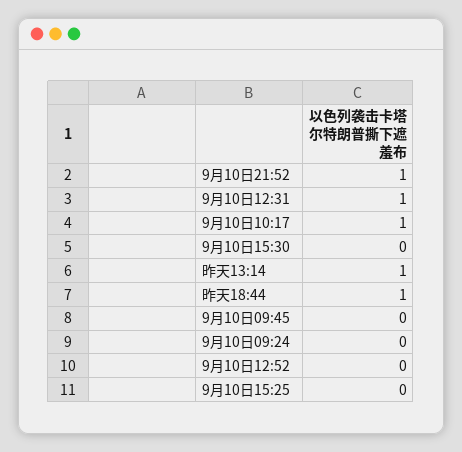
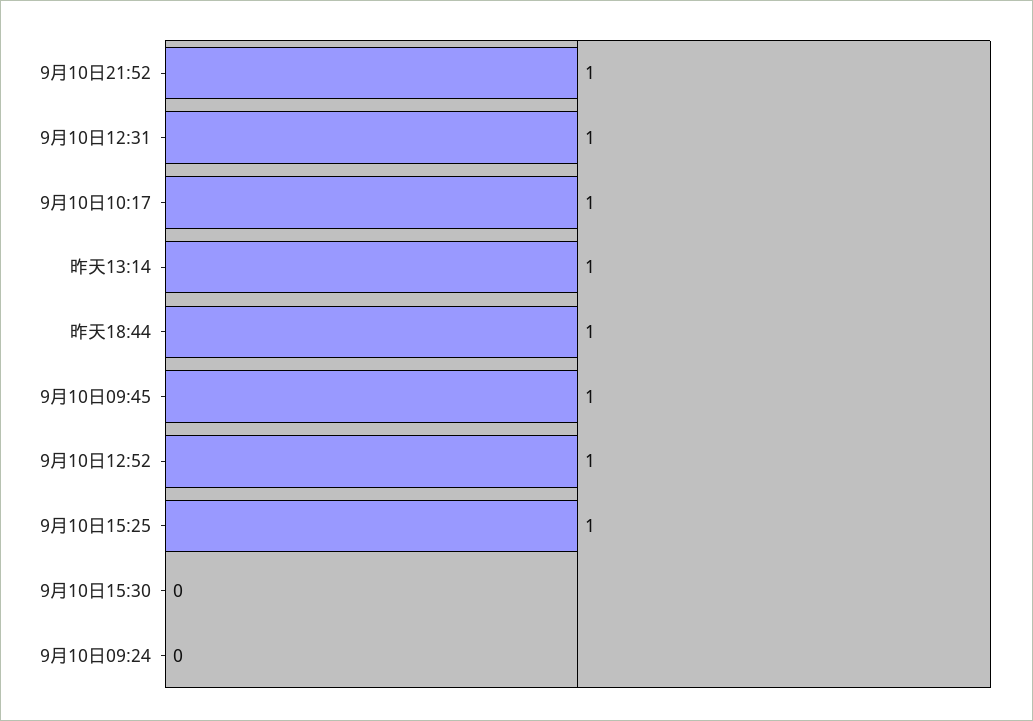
  {
    "9月10日21:52": 1,
    "9月10日12:31": 1,
    "9月10日10:17": 1,
    "9月10日15:30": 0,
    "昨天13:14": 1,
    "昨天18:44": 1,
-   "9月10日09:45": 0,
+   "9月10日09:45": 1,
    "9月10日09:24": 0,
-   "9月10日12:52": 0,
+   "9月10日12:52": 1,
-   "9月10日15:25": 0
+   "9月10日15:25": 1
  }

